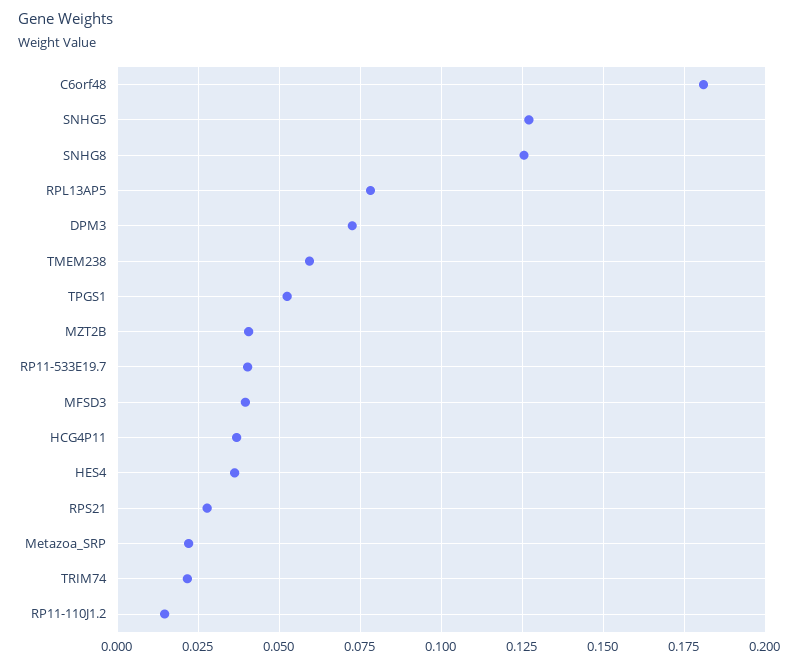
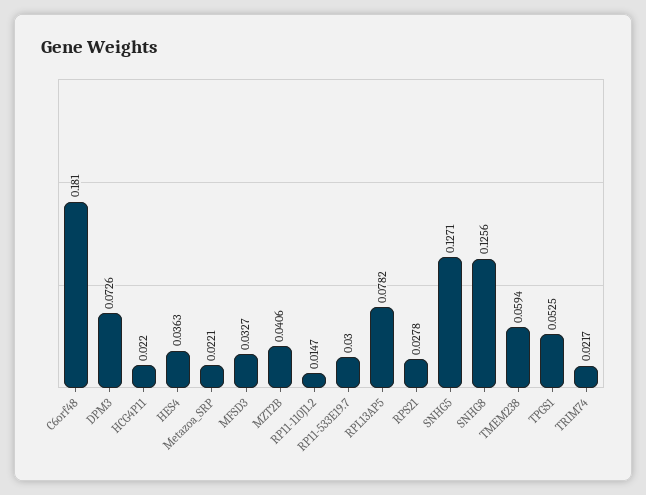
  {
    "C6orf48": 0.181,
    "SNHG5": 0.1271,
    "SNHG8": 0.1256,
    "RPL13AP5": 0.0782,
    "DPM3": 0.0726,
    "TMEM238": 0.0594,
    "TPGS1": 0.0525,
    "MZT2B": 0.0406,
-   "RP11-533E19.7": 0.04,
+   "RP11-533E19.7": 0.03,
-   "MFSD3": 0.04,
+   "MFSD3": 0.0327,
-   "HCG4P11": 0.0375,
+   "HCG4P11": 0.022,
    "HES4": 0.0363,
    "RPS21": 0.0278,
    "Metazoa_SRP": 0.0221,
    "TRIM74": 0.0217,
    "RP11-110J1.2": 0.0147
  }

